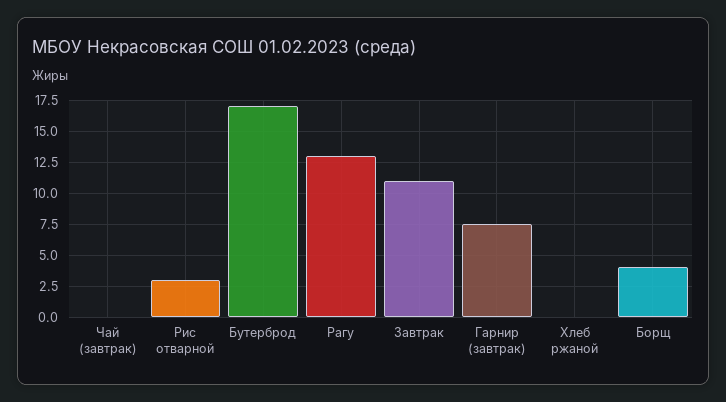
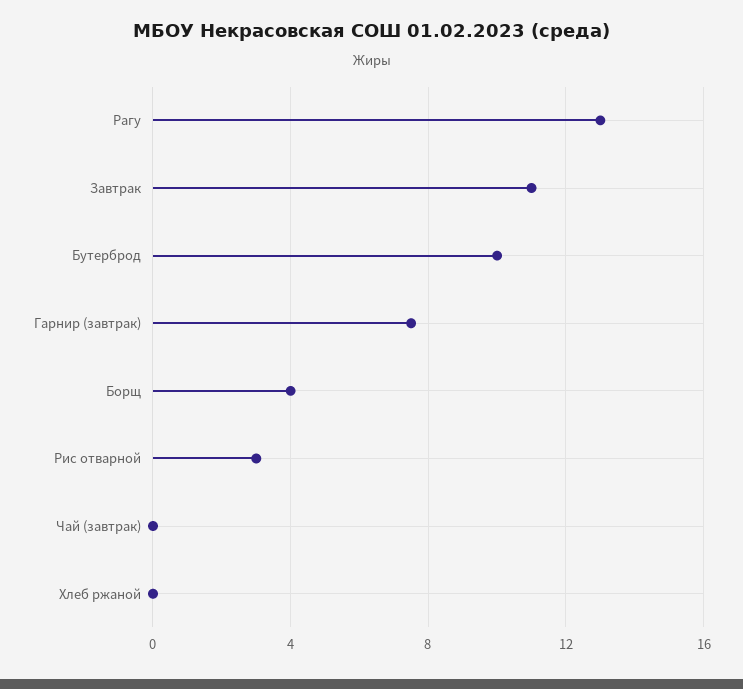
  {
    "Чай (завтрак)": 0,
    "Рис отварной": 3,
-   "Бутерброд": 17,
+   "Бутерброд": 10,
    "Рагу": 13,
    "Завтрак": 11,
    "Гарнир (завтрак)": 7.5,
    "Хлеб ржаной": 0,
    "Борщ": 4
  }

